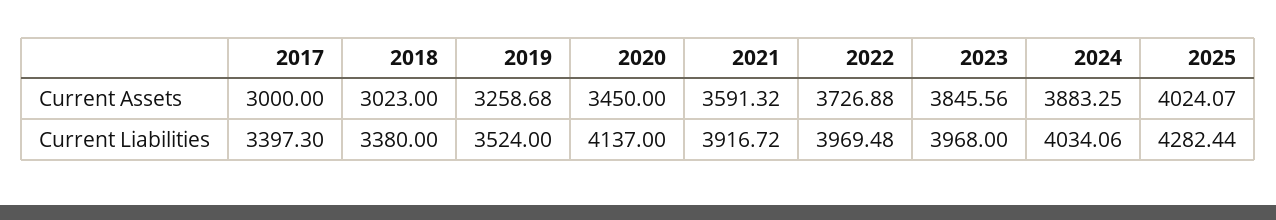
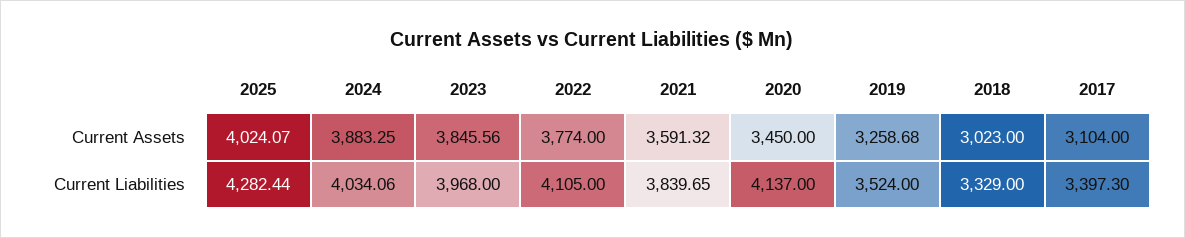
  {
    "2017": {
-     "Current Assets": 3000,
+     "Current Assets": 3104,
      "Current Liabilities": 3397.3
    },
    "2018": {
      "Current Assets": 3023,
-     "Current Liabilities": 3380
+     "Current Liabilities": 3329
    },
    "2019": {
      "Current Assets": 3258.68,
      "Current Liabilities": 3524
    },
    "2020": {
      "Current Assets": 3450,
      "Current Liabilities": 4137
    },
    "2021": {
      "Current Assets": 3591.32,
-     "Current Liabilities": 3916.72
+     "Current Liabilities": 3839.65
    },
    "2022": {
-     "Current Assets": 3726.88,
+     "Current Assets": 3774,
-     "Current Liabilities": 3969.48
+     "Current Liabilities": 4105
    },
    "2023": {
      "Current Assets": 3845.56,
      "Current Liabilities": 3968
    },
    "2024": {
      "Current Assets": 3883.25,
      "Current Liabilities": 4034.06
    },
    "2025": {
      "Current Assets": 4024.07,
      "Current Liabilities": 4282.44
    }
  }

